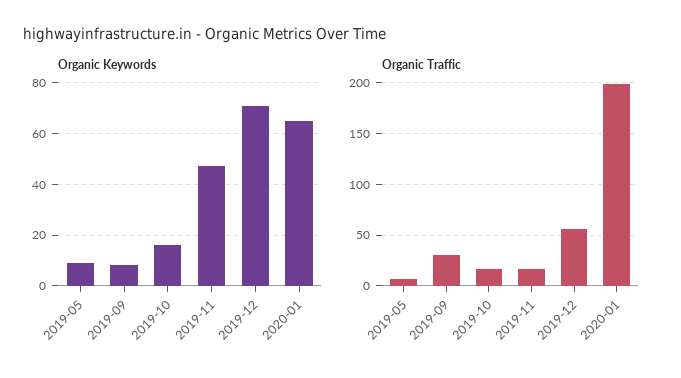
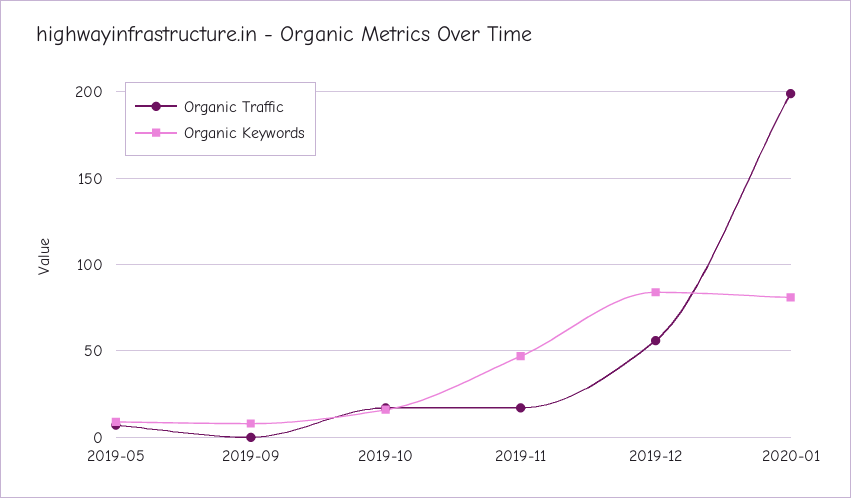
  {
    "Organic Keywords": {
      "2019-05": 10,
      "2019-09": 10,
      "2019-10": 15,
      "2019-11": 45,
-     "2019-12": 70,
+     "2019-12": 85,
-     "2020-01": 65
+     "2020-01": 80
    },
    "Organic Traffic": {
      "2019-05": 5,
-     "2019-09": 30,
+     "2019-09": 0,
      "2019-10": 15,
      "2019-11": 15,
      "2019-12": 55,
      "2020-01": 200
    }
  }

